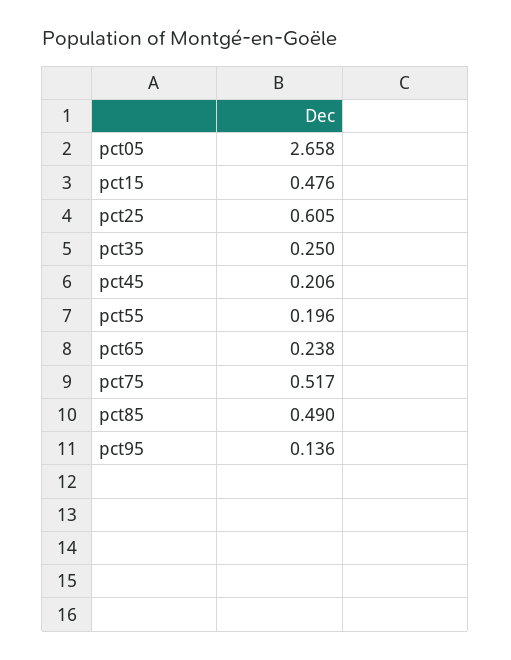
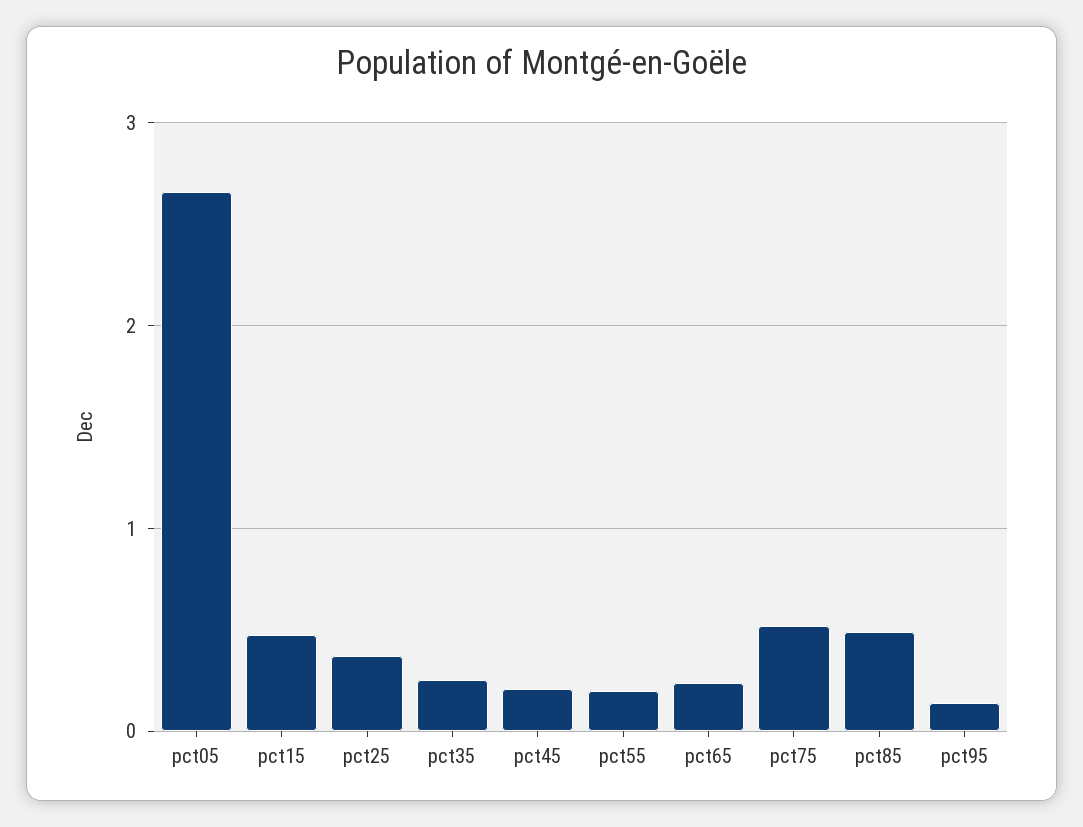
  {
    "pct05": 2.658,
    "pct15": 0.476,
-   "pct25": 0.605,
+   "pct25": 0.4,
    "pct35": 0.25,
    "pct45": 0.206,
    "pct55": 0.196,
    "pct65": 0.238,
    "pct75": 0.517,
    "pct85": 0.49,
    "pct95": 0.136
  }

